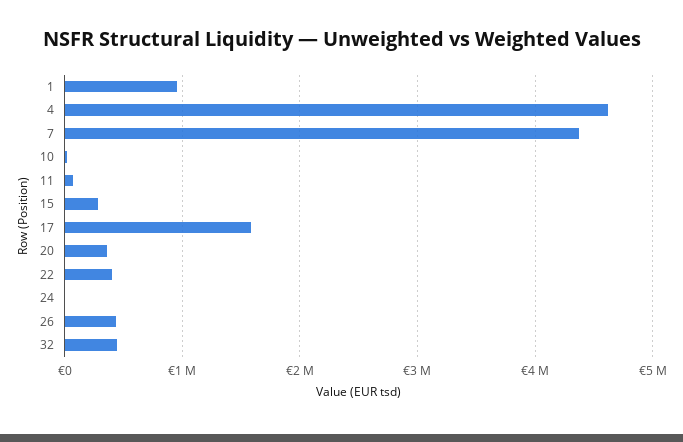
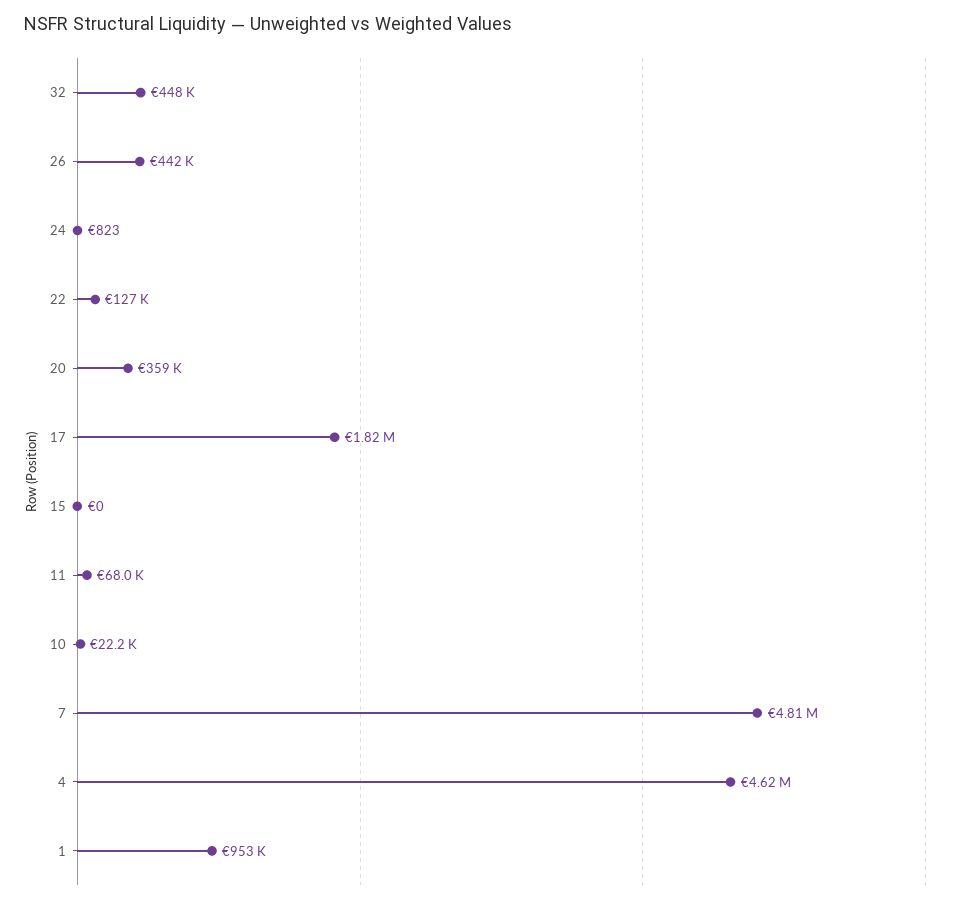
  {
    "1": 953000,
    "4": 4620000,
-   "7": 4400000,
+   "7": 4810000,
    "10": 22200,
    "11": 68000,
-   "15": 300000,
+   "15": 0,
-   "17": 1600000,
+   "17": 1820000,
    "20": 359000,
-   "22": 400000,
+   "22": 127000,
    "24": 823,
    "26": 442000,
    "32": 448000
  }

